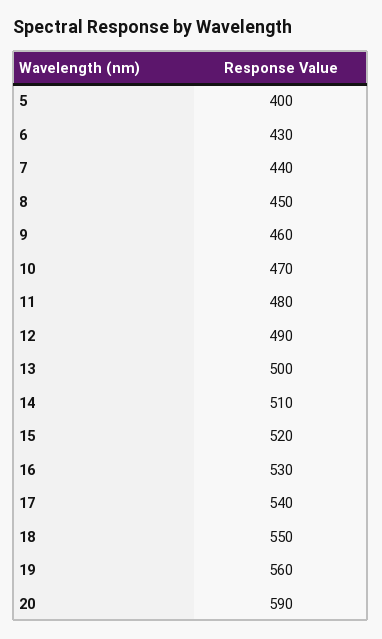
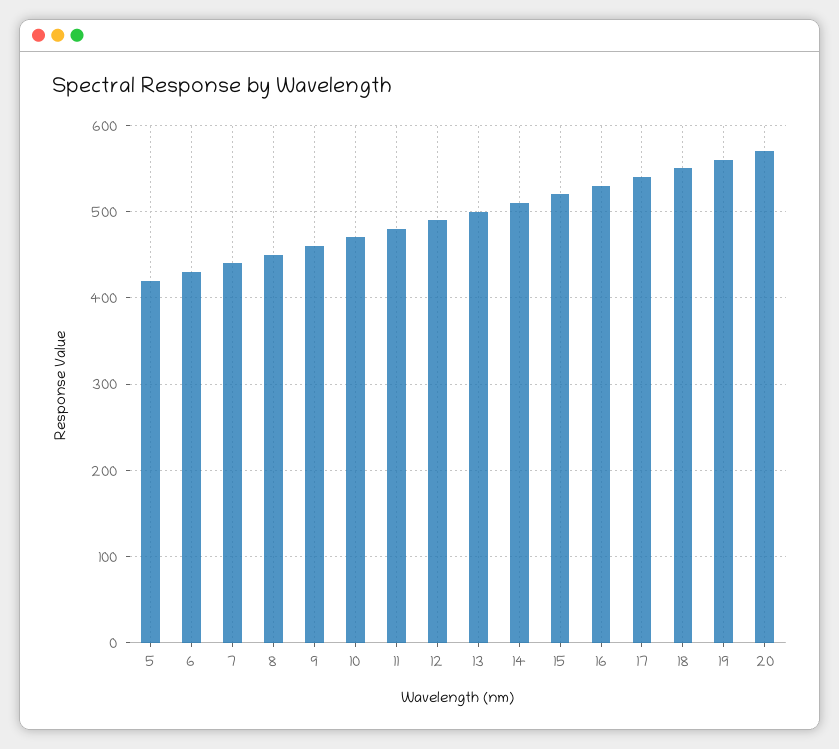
  {
-   "5": 400,
+   "5": 420,
    "6": 430,
    "7": 440,
    "8": 450,
    "9": 460,
    "10": 470,
    "11": 480,
    "12": 490,
    "13": 500,
    "14": 510,
    "15": 520,
    "16": 530,
    "17": 540,
    "18": 550,
    "19": 560,
-   "20": 590
+   "20": 570
  }

